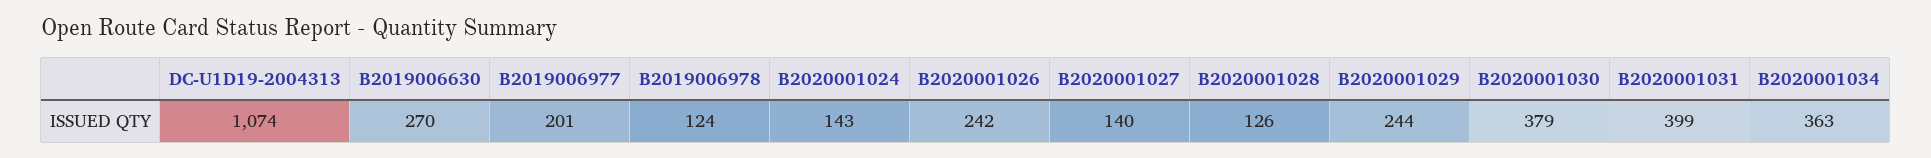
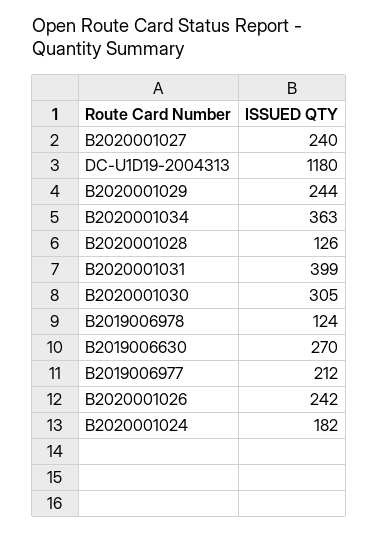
  {
-   "DC-U1D19-2004313": 1074,
+   "DC-U1D19-2004313": 1180,
    "B2019006630": 270,
-   "B2019006977": 201,
+   "B2019006977": 212,
    "B2019006978": 124,
-   "B2020001024": 143,
+   "B2020001024": 182,
    "B2020001026": 242,
-   "B2020001027": 140,
+   "B2020001027": 240,
    "B2020001028": 126,
    "B2020001029": 244,
-   "B2020001030": 379,
+   "B2020001030": 305,
    "B2020001031": 399,
    "B2020001034": 363
  }

